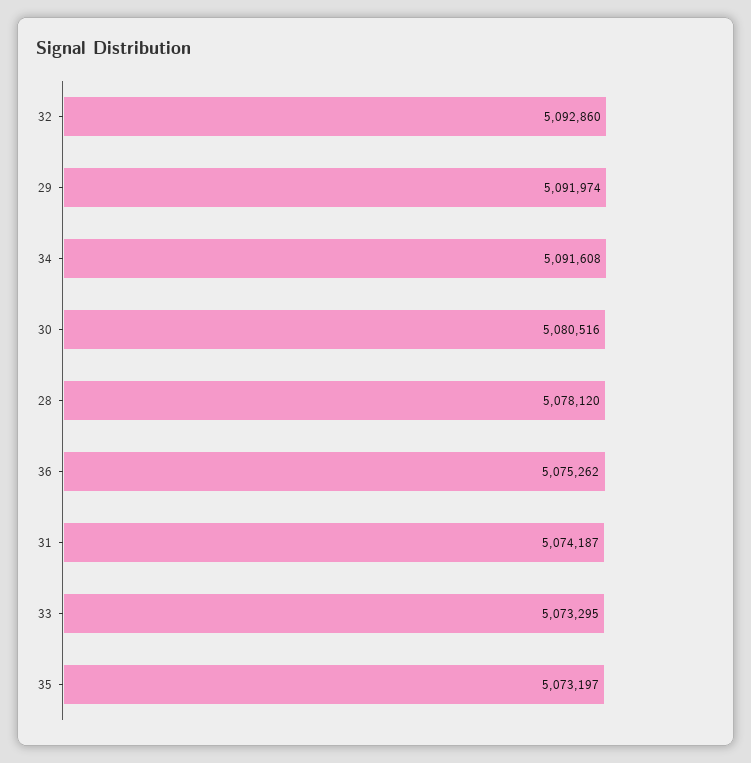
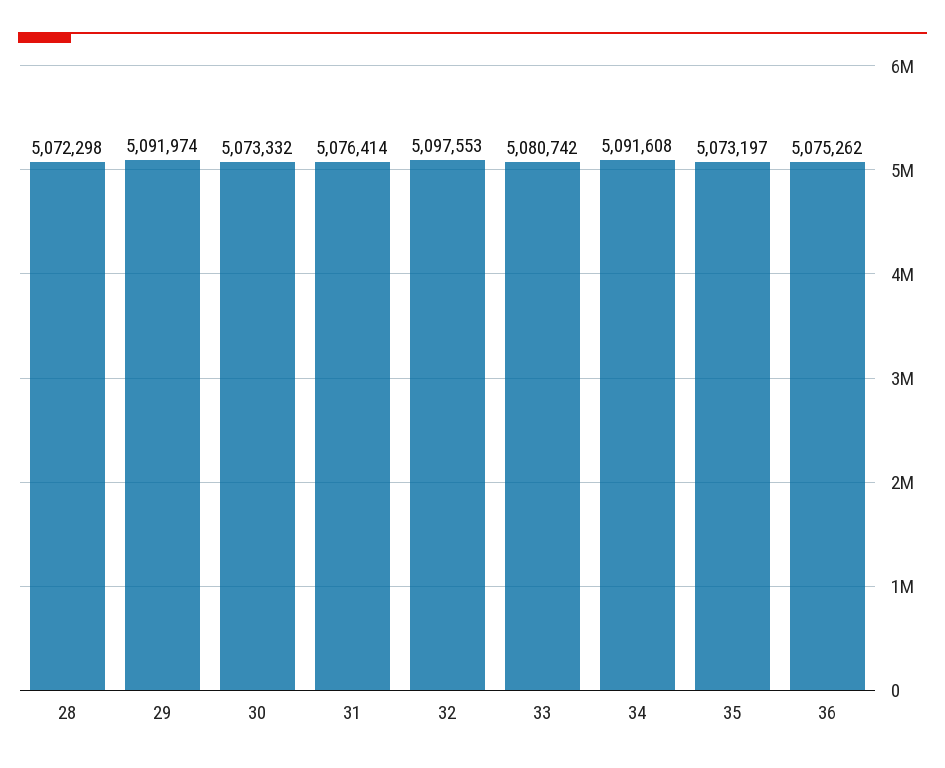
  {
-   "32": 5092860,
+   "32": 5097553,
    "29": 5091974,
    "34": 5091608,
-   "30": 5080516,
+   "30": 5073332,
-   "28": 5078120,
+   "28": 5072298,
    "36": 5075262,
-   "31": 5074187,
+   "31": 5076414,
-   "33": 5073295,
+   "33": 5080742,
    "35": 5073197
  }

